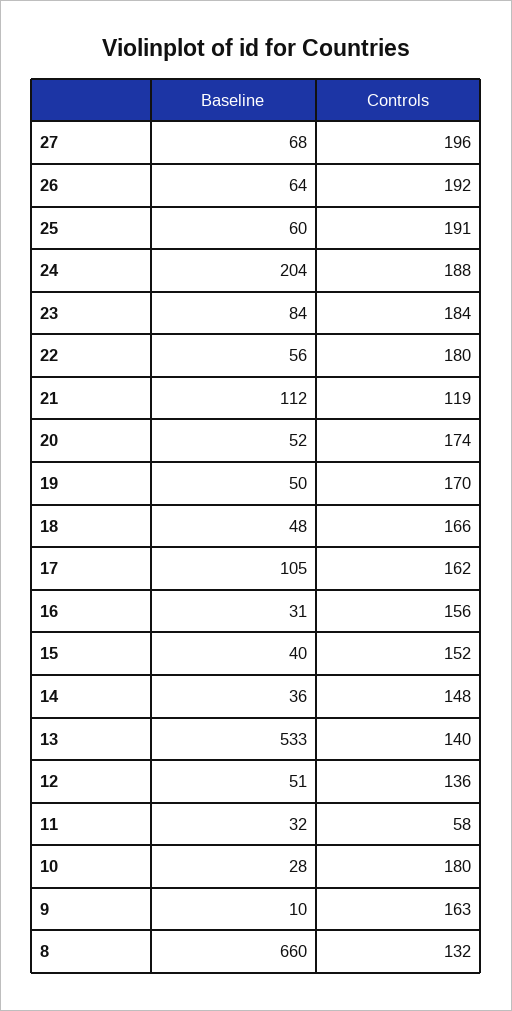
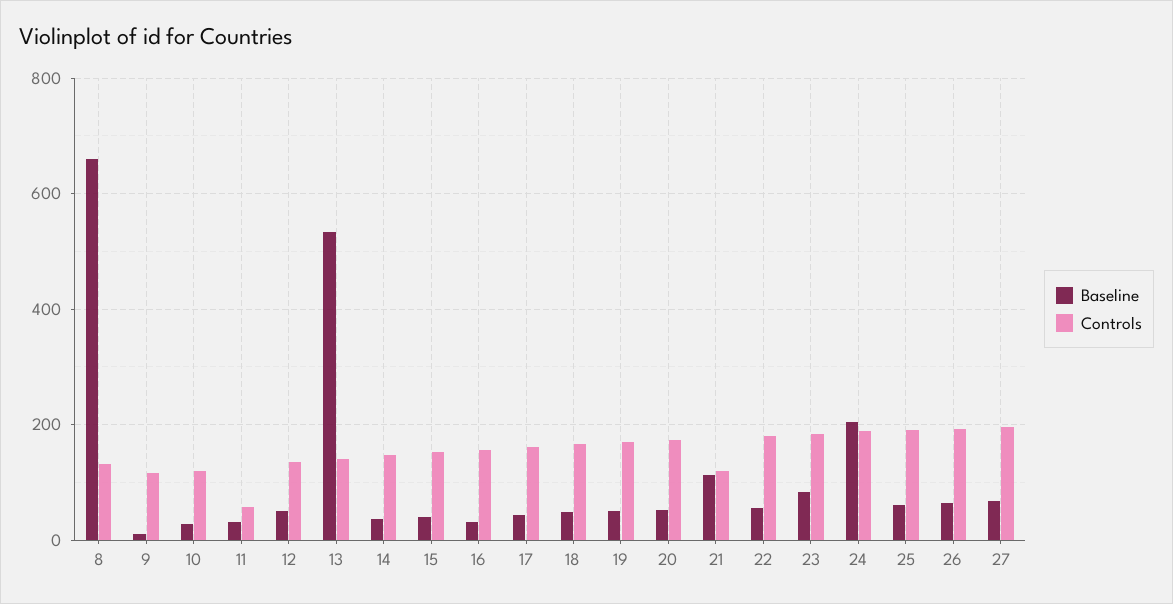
  {
    "Baseline": {
      "27": 68,
      "26": 64,
      "25": 60,
      "24": 204,
      "23": 84,
      "22": 56,
      "21": 112,
      "20": 52,
      "19": 50,
      "18": 48,
-     "17": 105,
+     "17": 40,
      "16": 31,
      "15": 40,
      "14": 36,
      "13": 533,
      "12": 51,
      "11": 32,
      "10": 28,
      "9": 10,
      "8": 660
    },
    "Controls": {
      "27": 196,
      "26": 192,
      "25": 191,
      "24": 188,
      "23": 184,
      "22": 180,
      "21": 119,
      "20": 174,
      "19": 170,
      "18": 166,
      "17": 162,
      "16": 156,
      "15": 152,
      "14": 148,
      "13": 140,
      "12": 136,
      "11": 58,
-     "10": 180,
+     "10": 120,
-     "9": 163,
+     "9": 120,
      "8": 132
    }
  }

